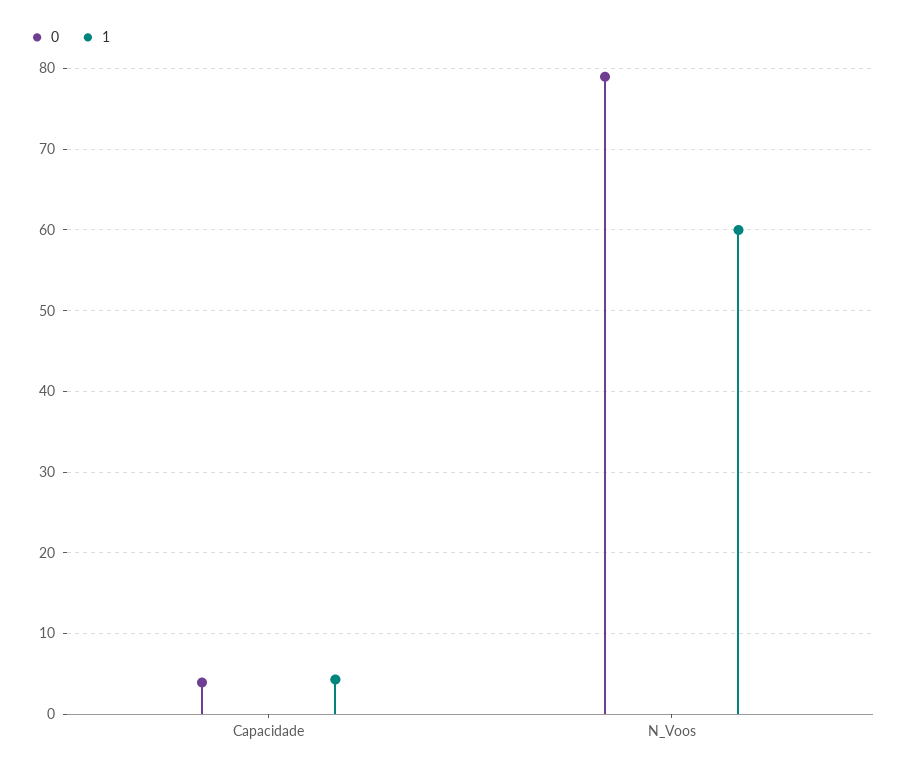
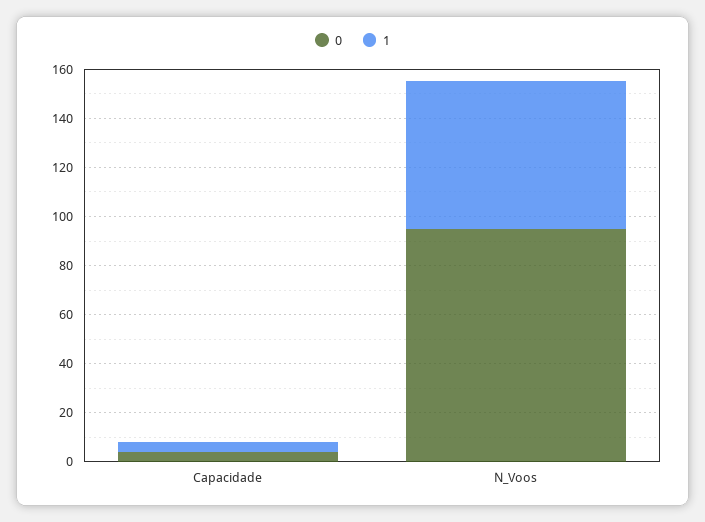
  {
    "0": {
      "Capacidade": 4,
-     "N_Voos": 79
+     "N_Voos": 95
    },
    "1": {
      "Capacidade": 4,
      "N_Voos": 60
    }
  }

